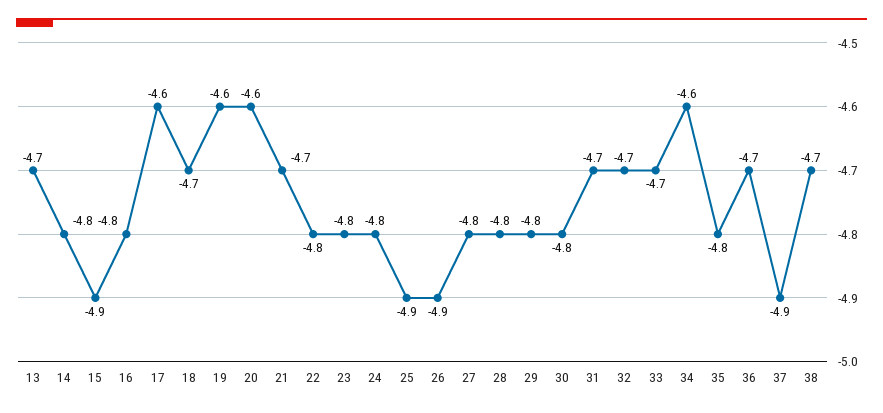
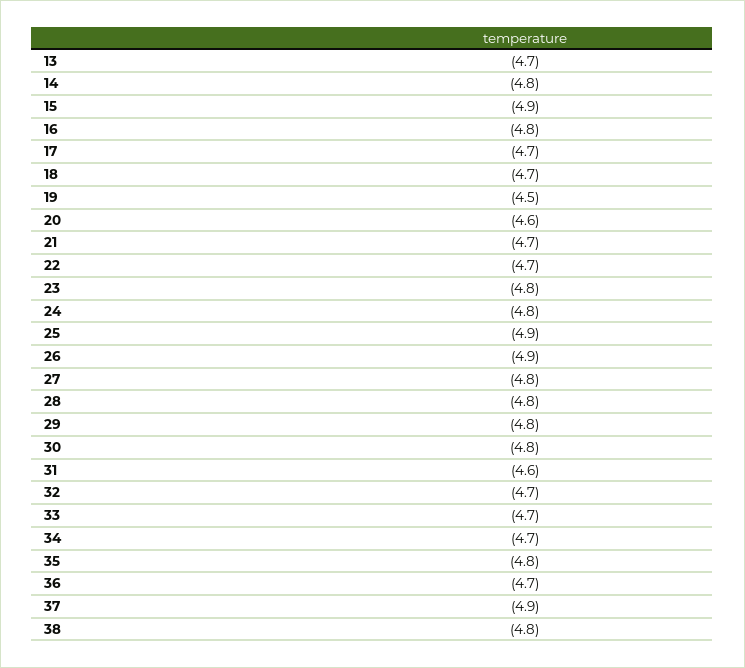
  {
    "13": -4.7,
    "14": -4.8,
    "15": -4.9,
    "16": -4.8,
-   "17": -4.6,
+   "17": -4.7,
    "18": -4.7,
-   "19": -4.6,
+   "19": -4.5,
    "20": -4.6,
    "21": -4.7,
-   "22": -4.8,
+   "22": -4.7,
    "23": -4.8,
    "24": -4.8,
    "25": -4.9,
    "26": -4.9,
    "27": -4.8,
    "28": -4.8,
    "29": -4.8,
    "30": -4.8,
-   "31": -4.7,
+   "31": -4.6,
    "32": -4.7,
    "33": -4.7,
-   "34": -4.6,
+   "34": -4.7,
    "35": -4.8,
    "36": -4.7,
    "37": -4.9,
-   "38": -4.7
+   "38": -4.8
  }

